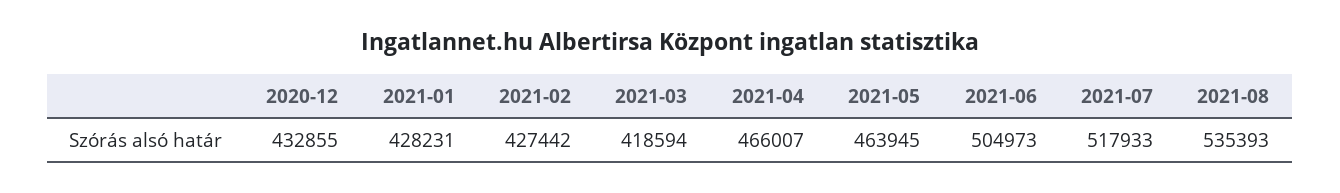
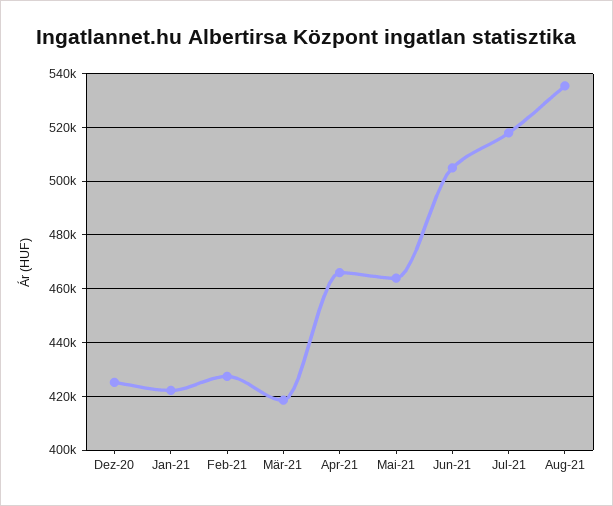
  {
-   "2020-12": 432855,
+   "2020-12": 425000,
-   "2021-01": 428231,
+   "2021-01": 422500,
    "2021-02": 427442,
    "2021-03": 418594,
    "2021-04": 466007,
    "2021-05": 463945,
    "2021-06": 504973,
    "2021-07": 517933,
    "2021-08": 535393
  }

